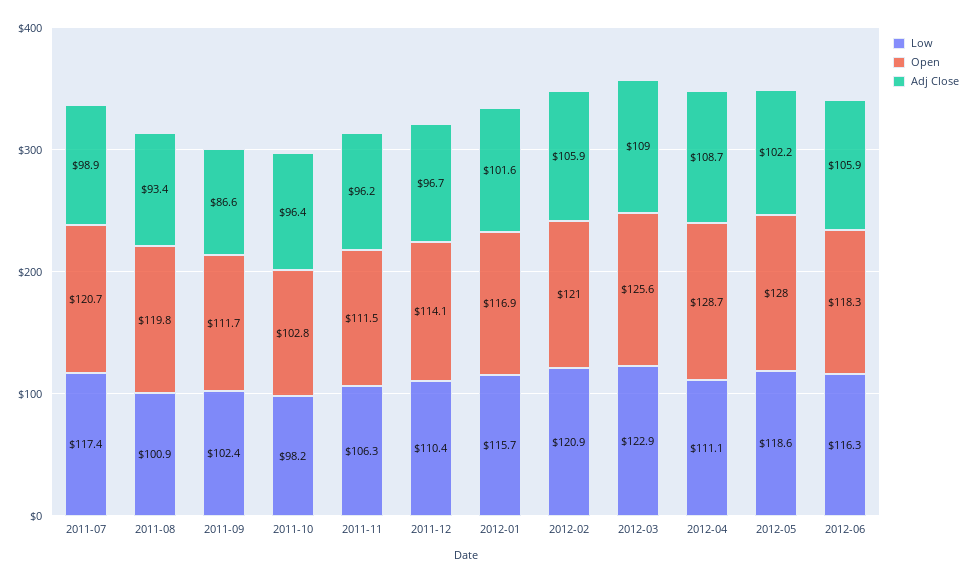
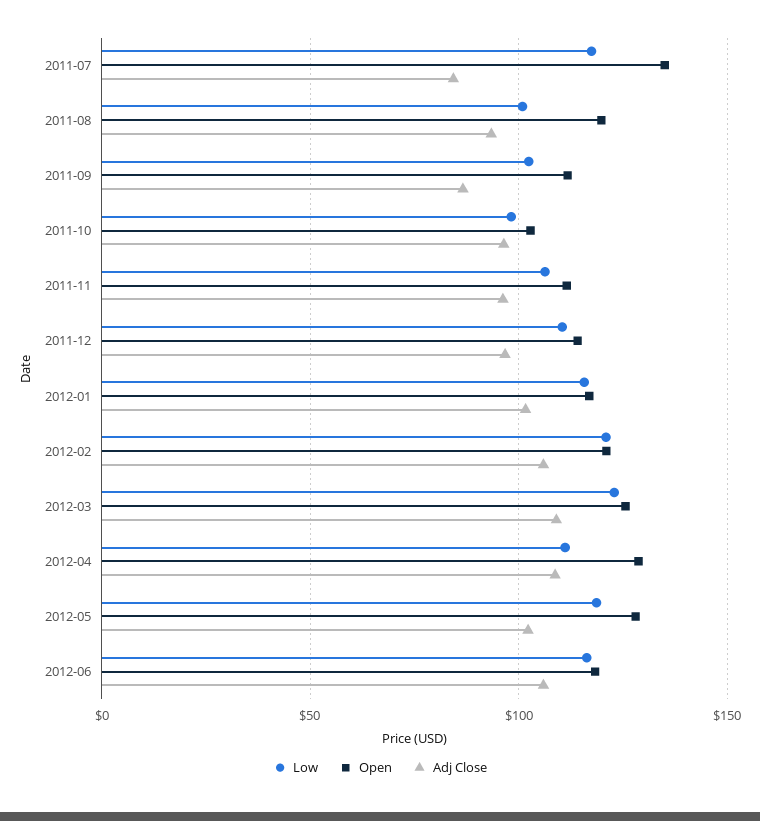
  {
    "Low": {
      "2011-07": 117.4,
      "2011-08": 100.9,
      "2011-09": 102.4,
      "2011-10": 98.2,
      "2011-11": 106.3,
      "2011-12": 110.4,
      "2012-01": 115.7,
      "2012-02": 120.9,
      "2012-03": 122.9,
      "2012-04": 111.1,
      "2012-05": 118.6,
      "2012-06": 116.3
    },
    "Open": {
-     "2011-07": 120.7,
+     "2011-07": 135,
      "2011-08": 119.8,
      "2011-09": 111.7,
      "2011-10": 102.8,
      "2011-11": 111.5,
      "2011-12": 114.1,
      "2012-01": 116.9,
      "2012-02": 121,
      "2012-03": 125.6,
      "2012-04": 128.7,
      "2012-05": 128,
      "2012-06": 118.3
    },
    "Adj Close": {
-     "2011-07": 98.9,
+     "2011-07": 85,
      "2011-08": 93.4,
      "2011-09": 86.6,
      "2011-10": 96.4,
      "2011-11": 96.2,
      "2011-12": 96.7,
      "2012-01": 101.6,
      "2012-02": 105.9,
      "2012-03": 109,
      "2012-04": 108.7,
      "2012-05": 102.2,
      "2012-06": 105.9
    }
  }

